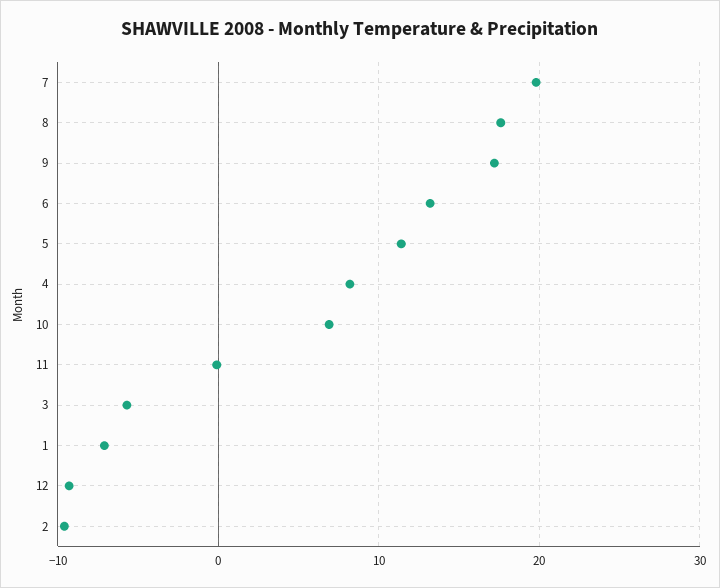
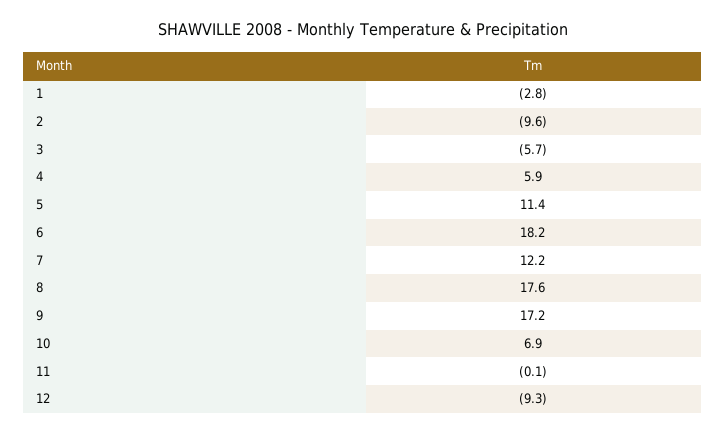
  {
-   "7": 20,
+   "7": 12.2,
    "8": 17.6,
    "9": 17.2,
-   "6": 13,
+   "6": 18.2,
    "5": 11.4,
-   "4": 8,
+   "4": 5.9,
    "10": 6.9,
    "11": -0.1,
    "3": -5.7,
-   "1": -7,
+   "1": -2.8,
    "12": -9.3,
    "2": -9.6
  }

